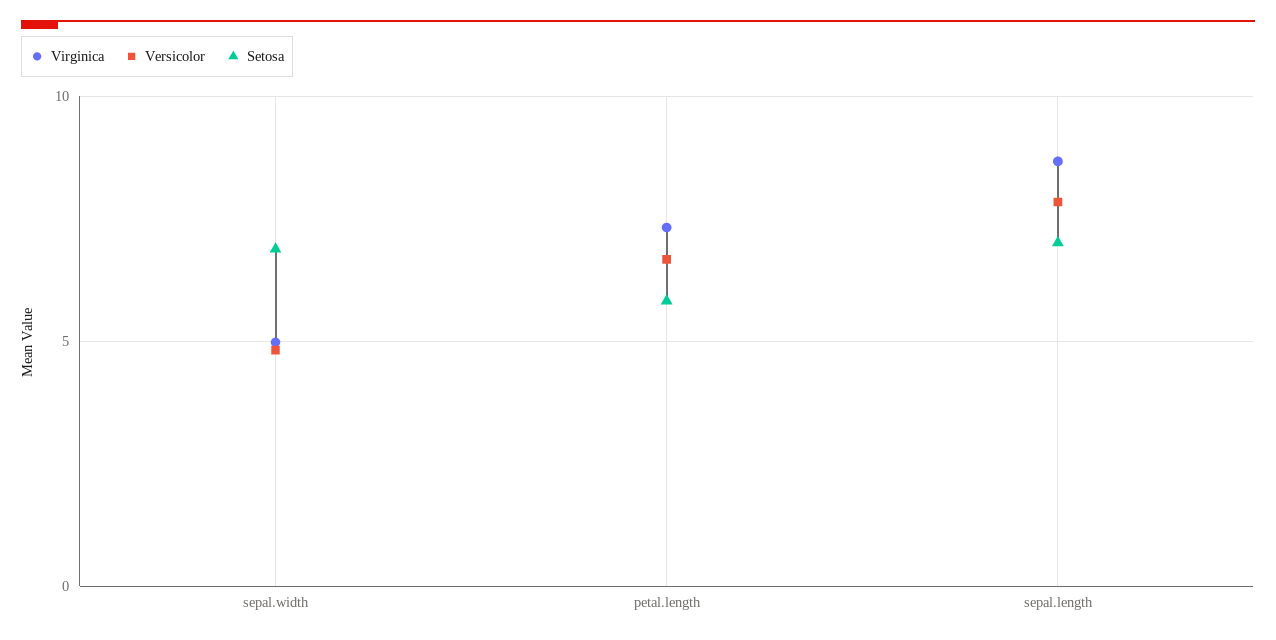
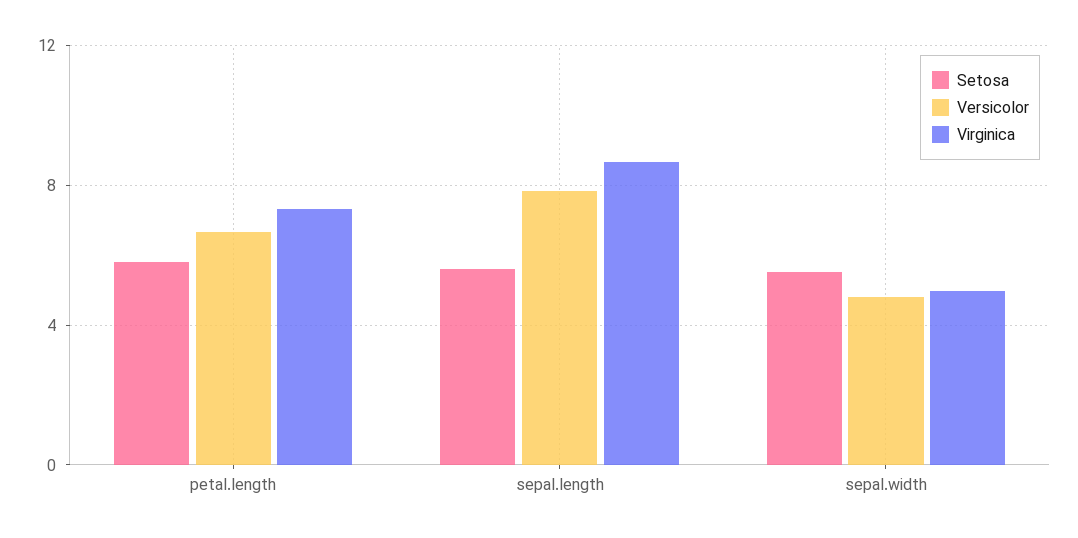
  {
    "Virginica": {
      "sepal.width": 5,
      "petal.length": 7.5,
      "sepal.length": 8.5
    },
    "Versicolor": {
      "sepal.width": 5,
      "petal.length": 6.5,
      "sepal.length": 8
    },
    "Setosa": {
-     "sepal.width": 7,
+     "sepal.width": 5.5,
      "petal.length": 6,
-     "sepal.length": 7
+     "sepal.length": 5.5
    }
  }

